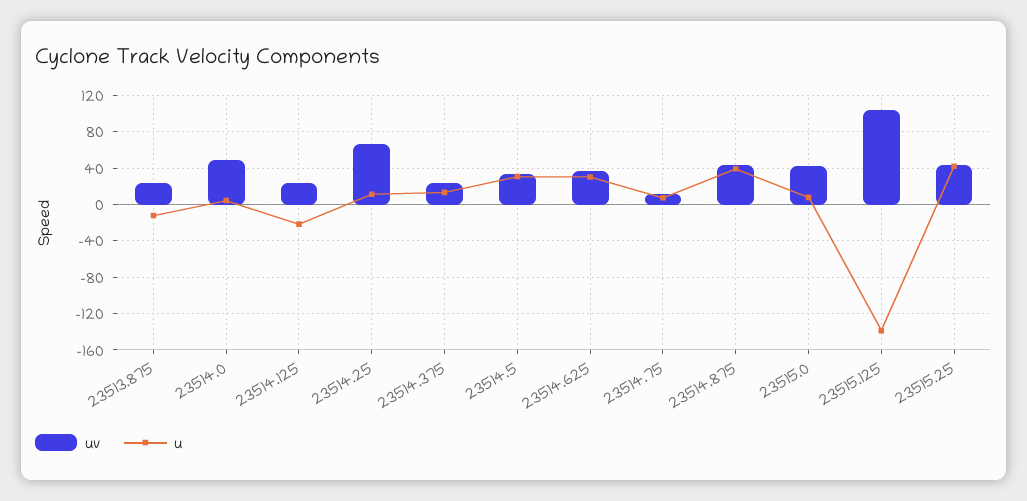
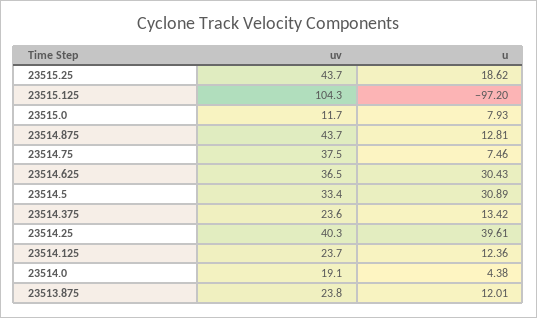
  {
    "uv": {
      "23513.875": 23.8,
-     "23514.0": 50,
+     "23514.0": 19.1,
      "23514.125": 23.7,
-     "23514.25": 70,
+     "23514.25": 40.3,
      "23514.375": 23.6,
      "23514.5": 33.4,
      "23514.625": 36.5,
-     "23514.75": 10,
+     "23514.75": 37.5,
      "23514.875": 43.7,
-     "23515.0": 40,
+     "23515.0": 11.7,
      "23515.125": 104.3,
      "23515.25": 43.7
    },
    "u": {
-     "23513.875": -10,
+     "23513.875": 12.01,
      "23514.0": 4.38,
-     "23514.125": -20,
+     "23514.125": 12.36,
-     "23514.25": 10,
+     "23514.25": 39.61,
      "23514.375": 13.42,
      "23514.5": 30.89,
      "23514.625": 30.43,
      "23514.75": 7.46,
-     "23514.875": 40,
+     "23514.875": 12.81,
      "23515.0": 7.93,
-     "23515.125": -140,
+     "23515.125": -97.2,
-     "23515.25": 40
+     "23515.25": 18.62
    }
  }

